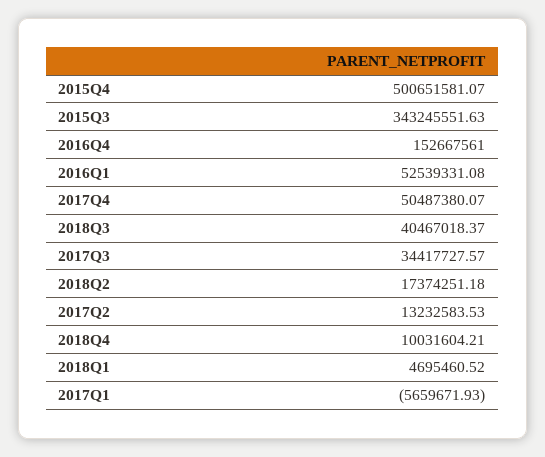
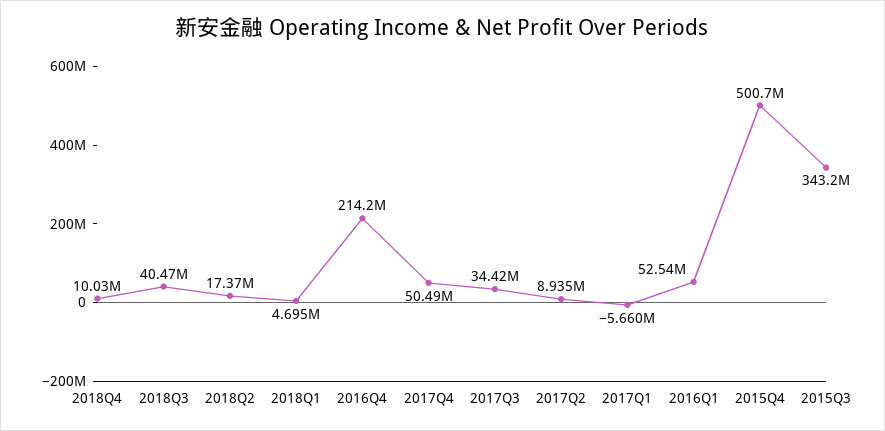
  {
    "2015Q4": 500651581.07,
    "2015Q3": 343245551.63,
-   "2016Q4": 152667561,
+   "2016Q4": 214200000,
    "2016Q1": 52539331.08,
    "2017Q4": 50487380.07,
    "2018Q3": 40467018.37,
    "2017Q3": 34417727.57,
    "2018Q2": 17374251.18,
-   "2017Q2": 13232583.53,
+   "2017Q2": 8935000,
    "2018Q4": 10031604.21,
    "2018Q1": 4695460.52,
    "2017Q1": -5659671.93
  }

